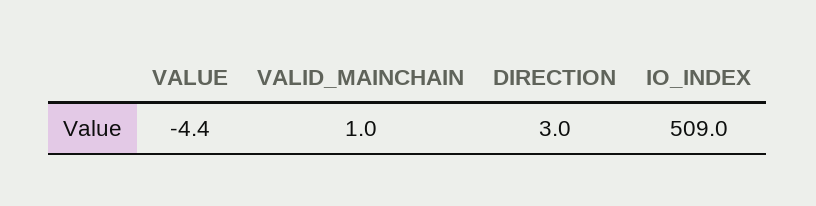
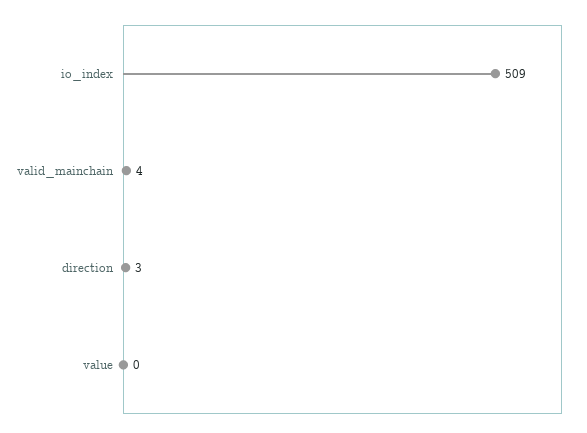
  {
-   "VALUE": -4.4,
+   "VALUE": 0,
-   "VALID_MAINCHAIN": 1,
+   "VALID_MAINCHAIN": 4,
    "DIRECTION": 3,
    "IO_INDEX": 509
  }

